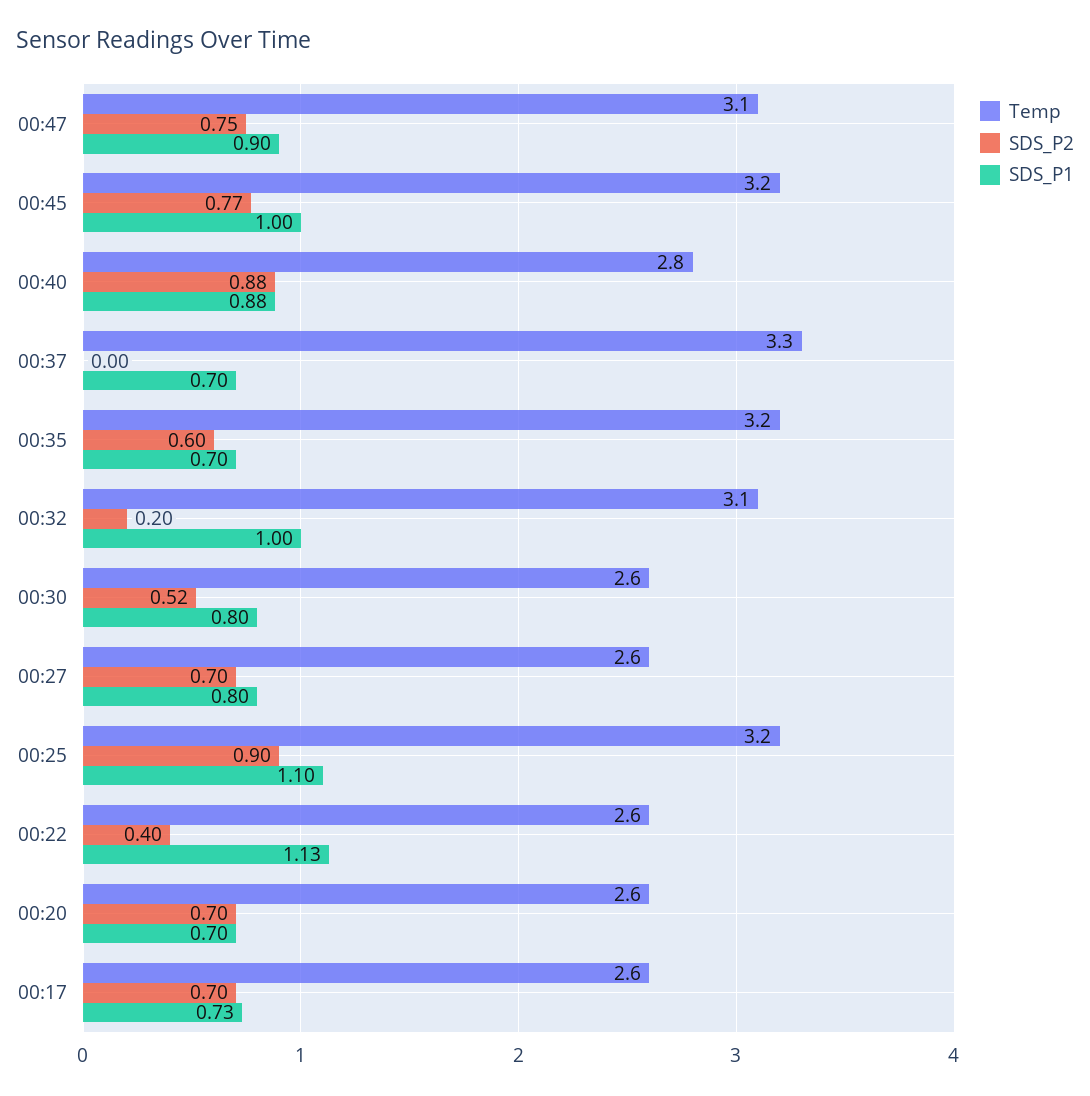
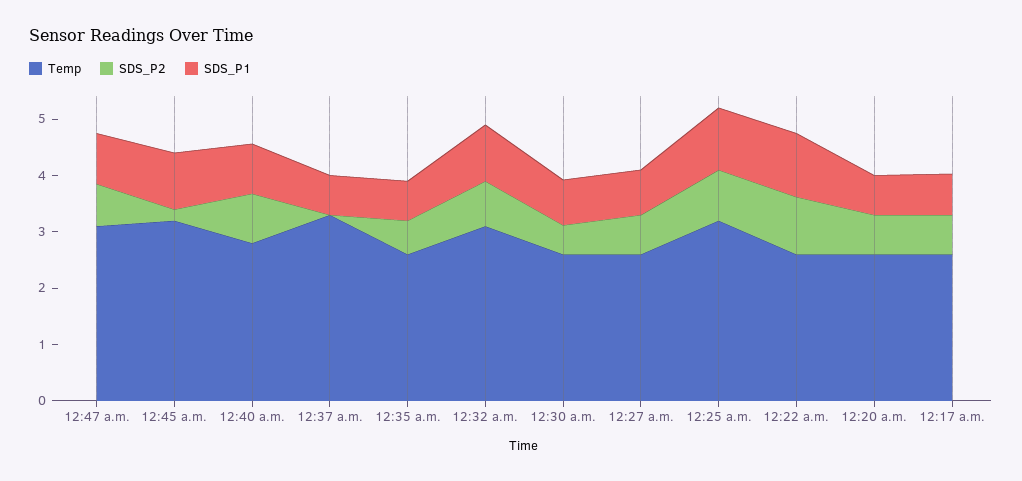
  {
    "Temp": {
      "00:47": 3.1,
      "00:45": 3.2,
      "00:40": 2.8,
      "00:37": 3.3,
-     "00:35": 3.2,
+     "00:35": 2.6,
      "00:32": 3.1,
      "00:30": 2.6,
      "00:27": 2.6,
      "00:25": 3.2,
      "00:22": 2.6,
      "00:20": 2.6,
      "00:17": 2.6
    },
    "SDS_P2": {
      "00:47": 0.75,
-     "00:45": 0.77,
+     "00:45": 0.2,
      "00:40": 0.88,
      "00:37": 0,
      "00:35": 0.6,
-     "00:32": 0.2,
+     "00:32": 0.8,
      "00:30": 0.52,
      "00:27": 0.7,
      "00:25": 0.9,
-     "00:22": 0.4,
+     "00:22": 1,
      "00:20": 0.7,
      "00:17": 0.7
    },
    "SDS_P1": {
      "00:47": 0.9,
      "00:45": 1,
      "00:40": 0.88,
      "00:37": 0.7,
      "00:35": 0.7,
      "00:32": 1,
      "00:30": 0.8,
      "00:27": 0.8,
      "00:25": 1.1,
      "00:22": 1.13,
      "00:20": 0.7,
      "00:17": 0.73
    }
  }

